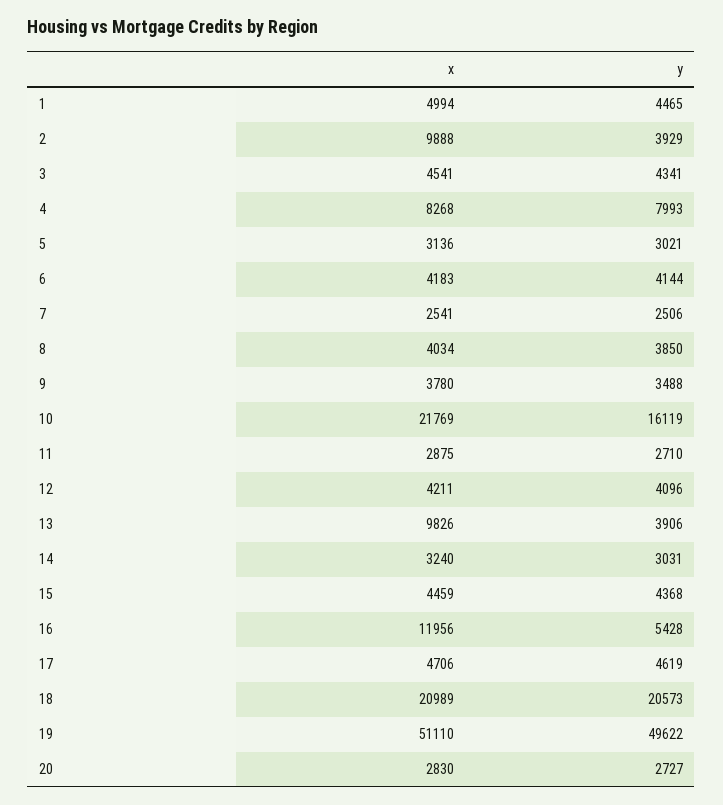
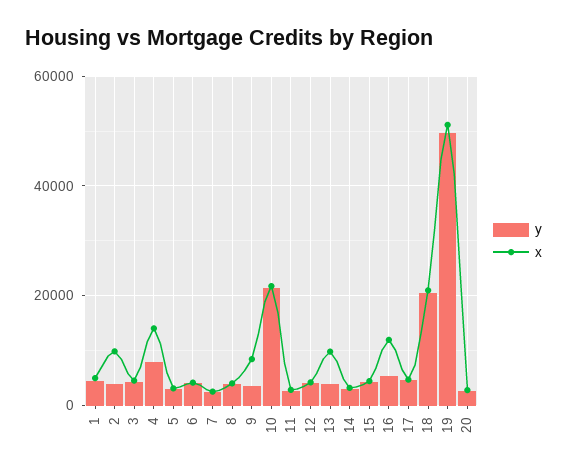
  {
    "x": {
      "1": 4994,
      "2": 9888,
      "3": 4541,
-     "4": 8268,
+     "4": 14000,
      "5": 3136,
      "6": 4183,
      "7": 2541,
      "8": 4034,
-     "9": 3780,
+     "9": 8000,
      "10": 21769,
      "11": 2875,
      "12": 4211,
      "13": 9826,
      "14": 3240,
      "15": 4459,
      "16": 11956,
      "17": 4706,
      "18": 20989,
      "19": 51110,
      "20": 2830
    },
    "y": {
      "1": 4465,
      "2": 3929,
      "3": 4341,
      "4": 7993,
      "5": 3021,
      "6": 4144,
      "7": 2506,
      "8": 3850,
      "9": 3488,
-     "10": 16119,
+     "10": 22000,
      "11": 2710,
      "12": 4096,
      "13": 3906,
      "14": 3031,
      "15": 4368,
      "16": 5428,
      "17": 4619,
      "18": 20573,
      "19": 49622,
      "20": 2727
    }
  }

